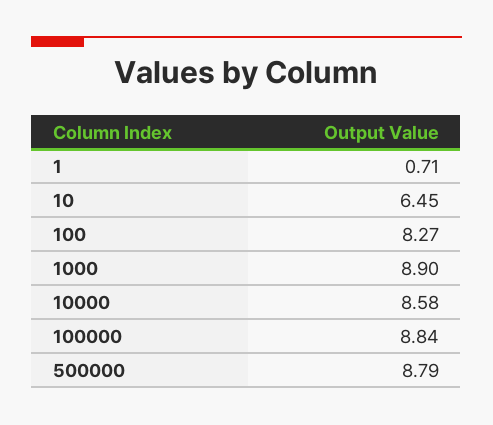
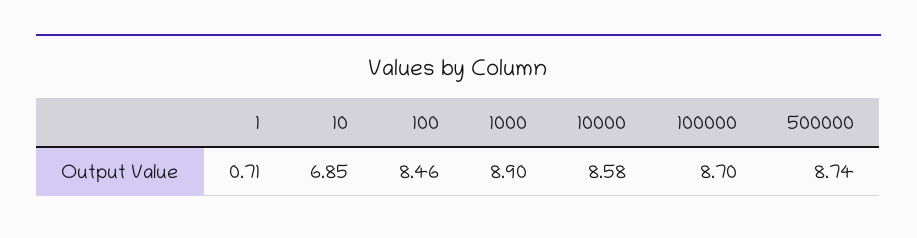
  {
    "1": 0.71,
-   "10": 6.45,
+   "10": 6.85,
-   "100": 8.27,
+   "100": 8.46,
    "1000": 8.9,
    "10000": 8.58,
-   "100000": 8.84,
+   "100000": 8.7,
-   "500000": 8.79
+   "500000": 8.74
  }

